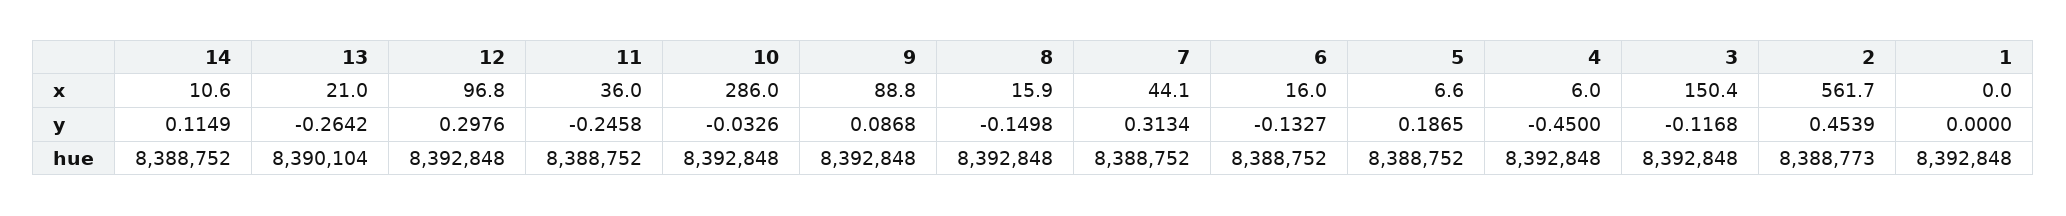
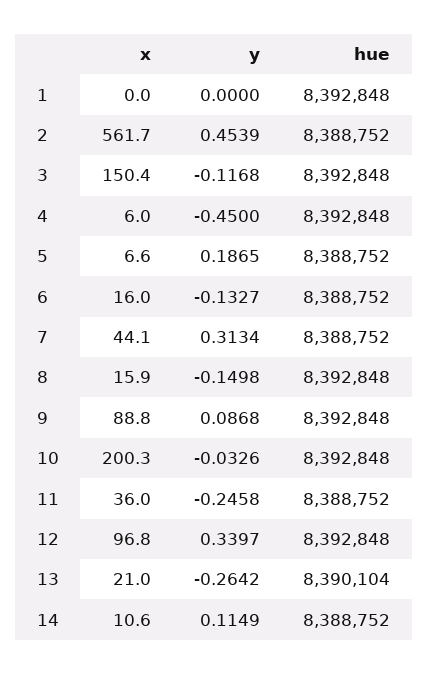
  {
    "14": {
      "x": 10.6,
      "y": 0.1149,
      "hue": 8388752
    },
    "13": {
      "x": 21,
      "y": -0.2642,
      "hue": 8390104
    },
    "12": {
      "x": 96.8,
-     "y": 0.2976,
+     "y": 0.3397,
      "hue": 8392848
    },
    "11": {
      "x": 36,
      "y": -0.2458,
      "hue": 8388752
    },
    "10": {
-     "x": 286,
+     "x": 200.3,
      "y": -0.0326,
      "hue": 8392848
    },
    "9": {
      "x": 88.8,
      "y": 0.0868,
      "hue": 8392848
    },
    "8": {
      "x": 15.9,
      "y": -0.1498,
      "hue": 8392848
    },
    "7": {
      "x": 44.1,
      "y": 0.3134,
      "hue": 8388752
    },
    "6": {
      "x": 16,
      "y": -0.1327,
      "hue": 8388752
    },
    "5": {
      "x": 6.6,
      "y": 0.1865,
      "hue": 8388752
    },
    "4": {
      "x": 6,
      "y": -0.45,
      "hue": 8392848
    },
    "3": {
      "x": 150.4,
      "y": -0.1168,
      "hue": 8392848
    },
    "2": {
      "x": 561.7,
      "y": 0.4539,
-     "hue": 8388773
+     "hue": 8388752
    },
    "1": {
      "x": 0,
      "y": 0,
      "hue": 8392848
    }
  }

